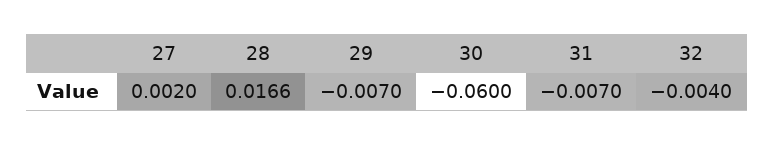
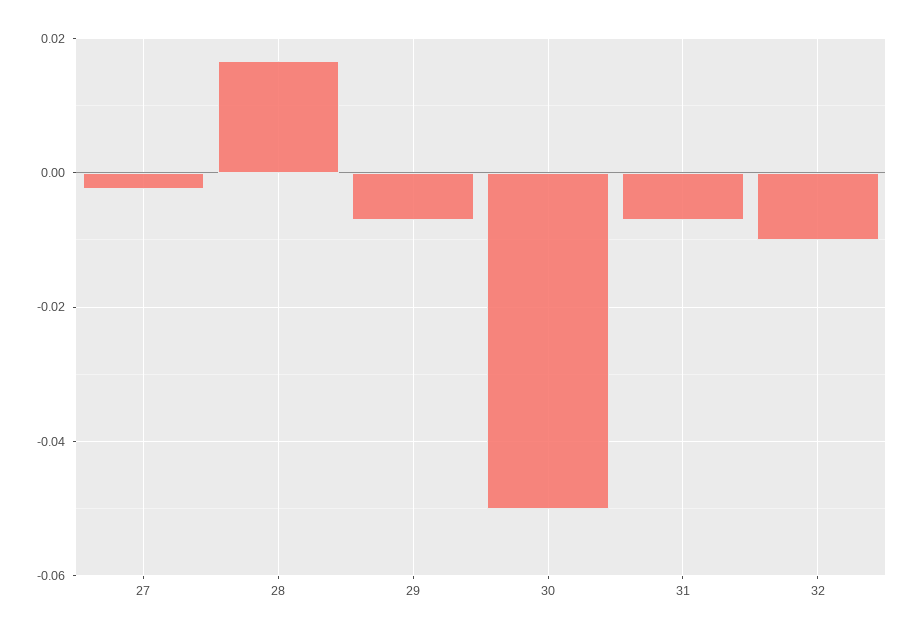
  {
-   "27": 0.002,
+   "27": -0.002,
    "28": 0.0166,
    "29": -0.007,
-   "30": -0.06,
+   "30": -0.05,
    "31": -0.007,
-   "32": -0.004
+   "32": -0.01
  }

